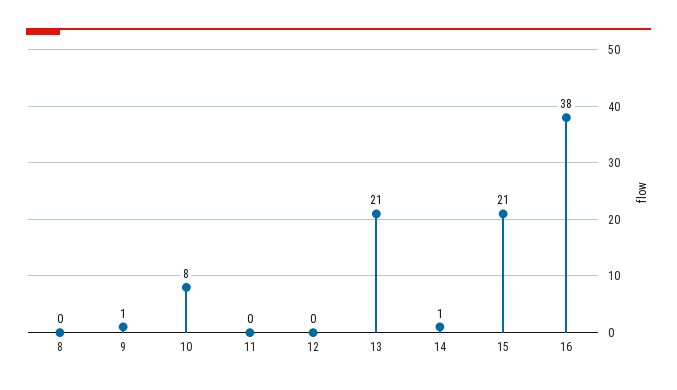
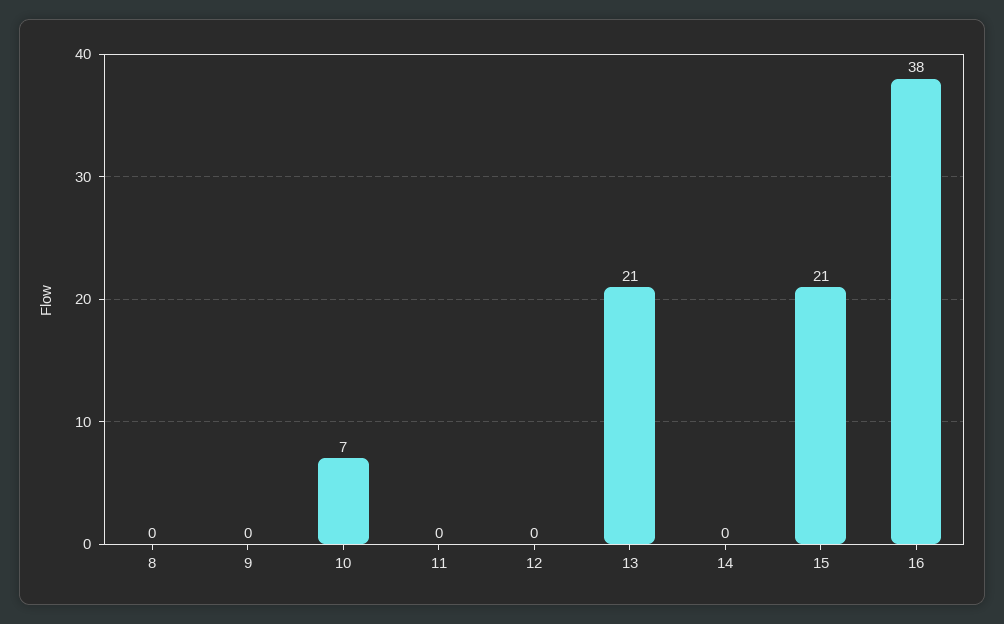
  {
    "8": 0,
-   "9": 1,
+   "9": 0,
-   "10": 8,
+   "10": 7,
    "11": 0,
    "12": 0,
    "13": 21,
-   "14": 1,
+   "14": 0,
    "15": 21,
    "16": 38
  }

